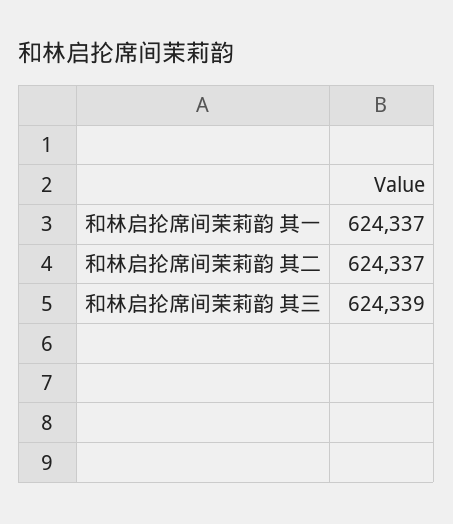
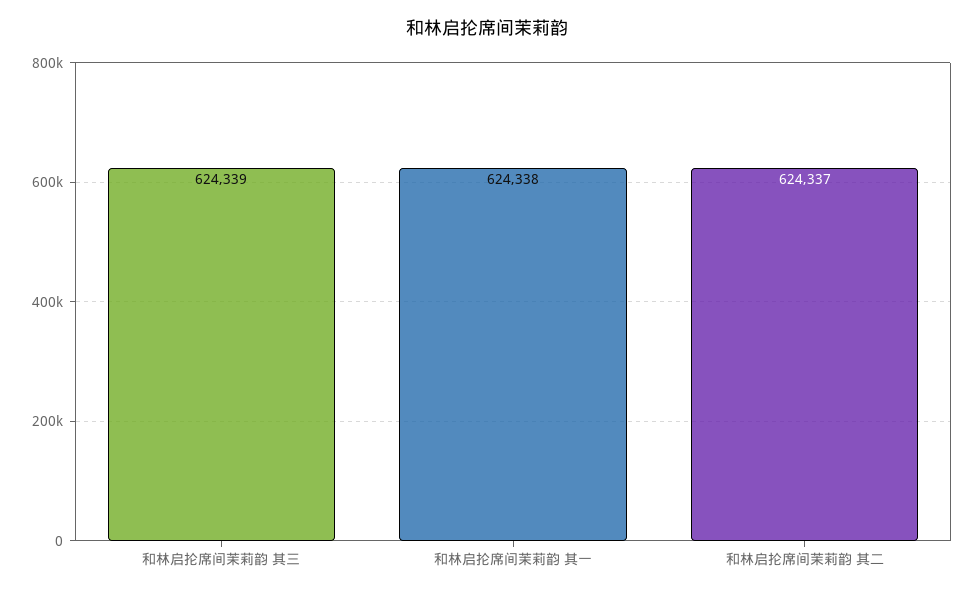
  {
-   "和林启抡席间茉莉韵 其一": 624337,
+   "和林启抡席间茉莉韵 其一": 624338,
    "和林启抡席间茉莉韵 其二": 624337,
    "和林启抡席间茉莉韵 其三": 624339
  }

